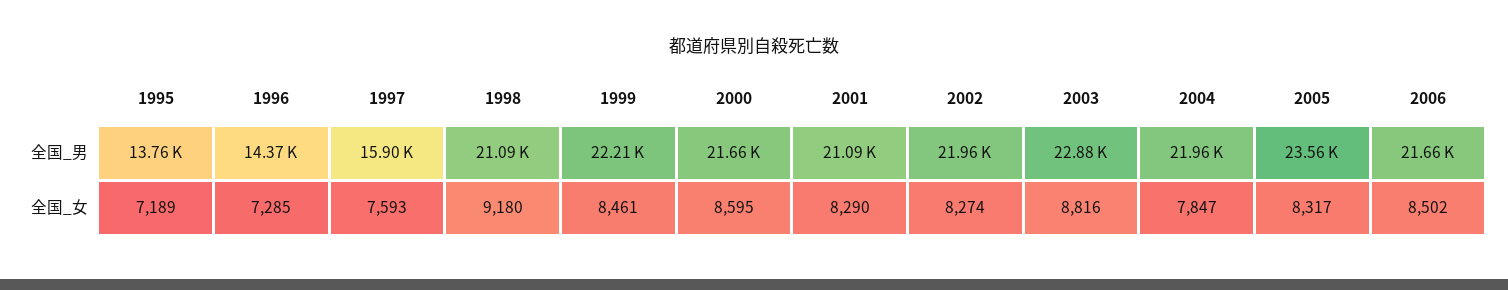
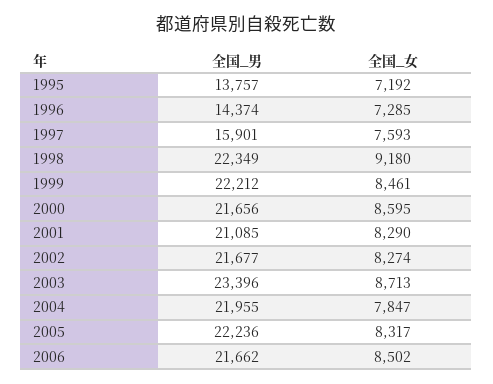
  {
    "1995": {
      "全国_男": 13757,
-     "全国_女": 7189
+     "全国_女": 7192
    },
    "1996": {
      "全国_男": 14374,
      "全国_女": 7285
    },
    "1997": {
      "全国_男": 15901,
      "全国_女": 7593
    },
    "1998": {
-     "全国_男": 21090,
+     "全国_男": 22349,
      "全国_女": 9180
    },
    "1999": {
      "全国_男": 22212,
      "全国_女": 8461
    },
    "2000": {
      "全国_男": 21656,
      "全国_女": 8595
    },
    "2001": {
      "全国_男": 21085,
      "全国_女": 8290
    },
    "2002": {
-     "全国_男": 21960,
+     "全国_男": 21677,
      "全国_女": 8274
    },
    "2003": {
-     "全国_男": 22880,
+     "全国_男": 23396,
-     "全国_女": 8816
+     "全国_女": 8713
    },
    "2004": {
      "全国_男": 21955,
      "全国_女": 7847
    },
    "2005": {
-     "全国_男": 23560,
+     "全国_男": 22236,
      "全国_女": 8317
    },
    "2006": {
      "全国_男": 21662,
      "全国_女": 8502
    }
  }

